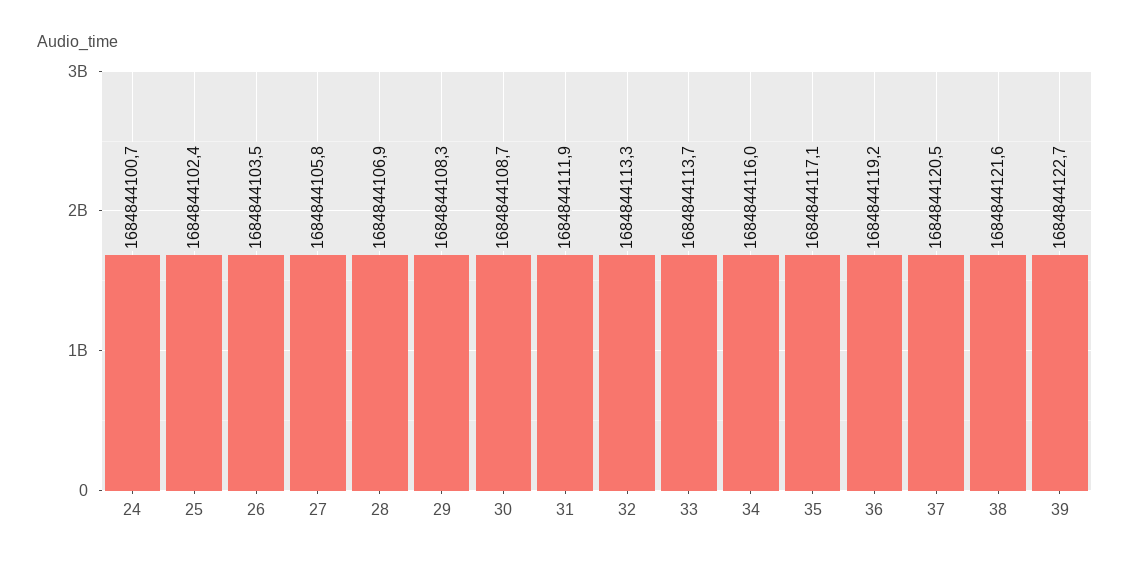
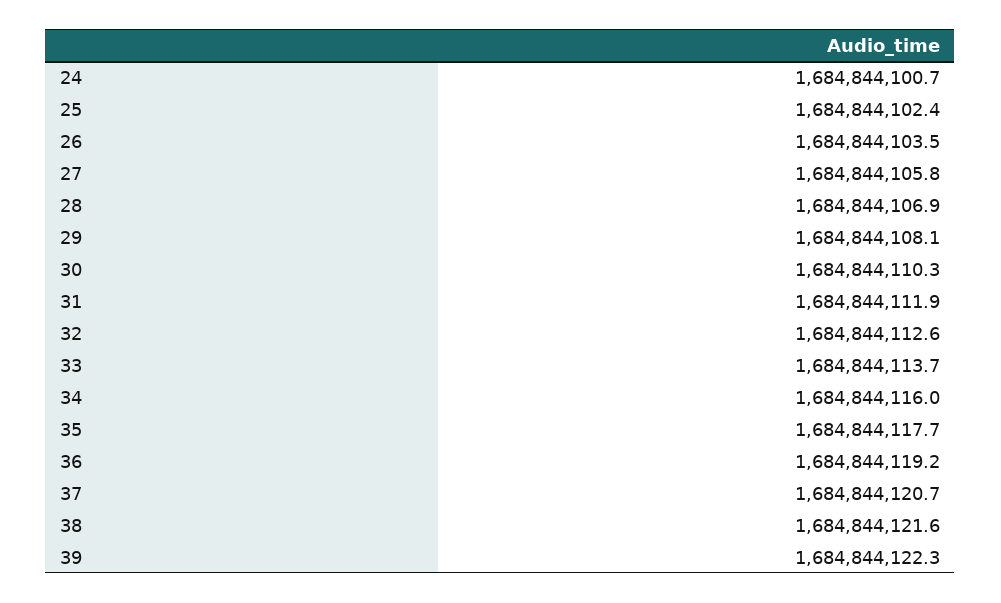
  {
    "24": 1684844100.7,
    "25": 1684844102.4,
    "26": 1684844103.5,
    "27": 1684844105.8,
    "28": 1684844106.9,
-   "29": 1684844108.3,
+   "29": 1684844108.1,
-   "30": 1684844108.7,
+   "30": 1684844110.3,
    "31": 1684844111.9,
-   "32": 1684844113.3,
+   "32": 1684844112.6,
    "33": 1684844113.7,
    "34": 1684844116,
-   "35": 1684844117.1,
+   "35": 1684844117.7,
    "36": 1684844119.2,
-   "37": 1684844120.5,
+   "37": 1684844120.7,
    "38": 1684844121.6,
-   "39": 1684844122.7
+   "39": 1684844122.3
  }

